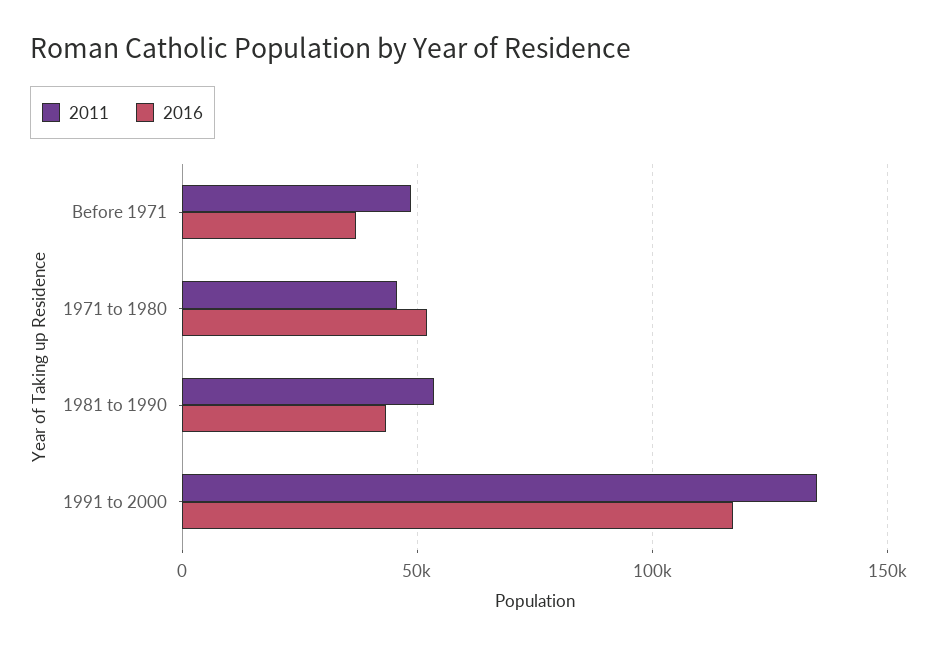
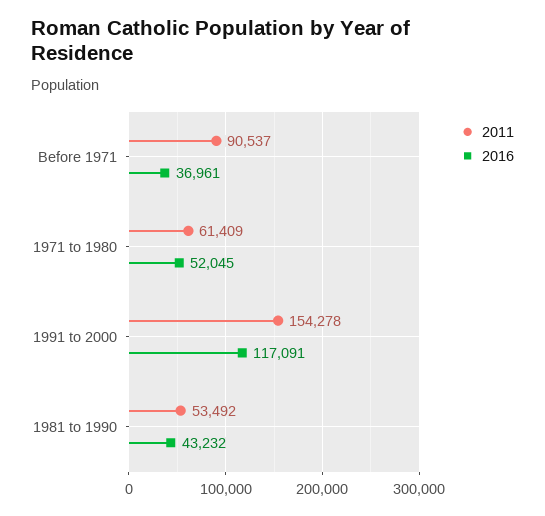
  {
    "2011": {
-     "Before 1971": 50000,
+     "Before 1971": 90537,
-     "1971 to 1980": 45000,
+     "1971 to 1980": 61409,
      "1981 to 1990": 53492,
-     "1991 to 2000": 135000
+     "1991 to 2000": 154278
    },
    "2016": {
      "Before 1971": 36961,
      "1971 to 1980": 52045,
      "1981 to 1990": 43232,
      "1991 to 2000": 117091
    }
  }

